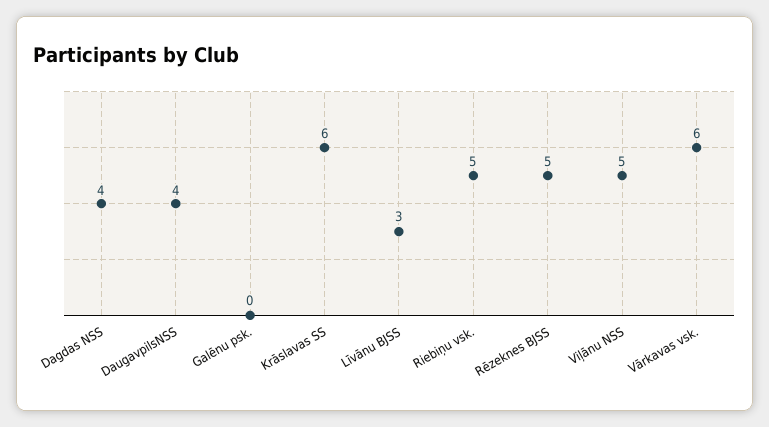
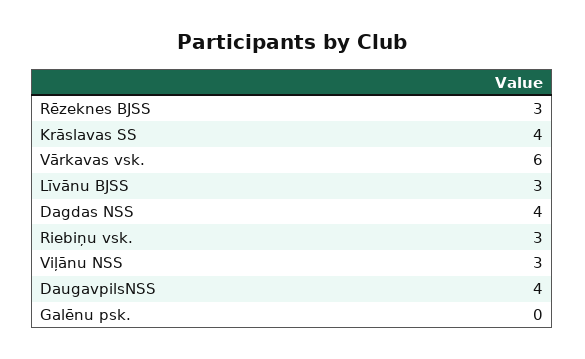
  {
    "Dagdas NSS": 4,
    "DaugavpilsNSS": 4,
    "Galēnu psk.": 0,
-   "Krāslavas SS": 6,
+   "Krāslavas SS": 4,
    "Līvānu BJSS": 3,
-   "Riebiņu vsk.": 5,
+   "Riebiņu vsk.": 3,
-   "Rēzeknes BJSS": 5,
+   "Rēzeknes BJSS": 3,
-   "Viļānu NSS": 5,
+   "Viļānu NSS": 3,
    "Vārkavas vsk.": 6
  }

